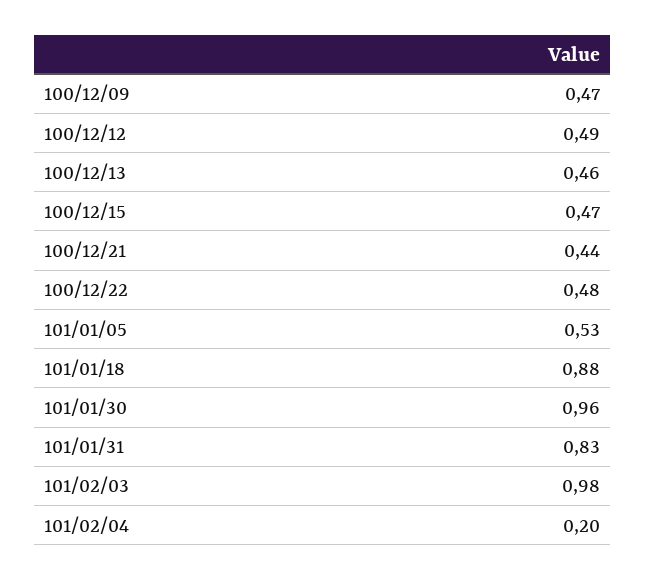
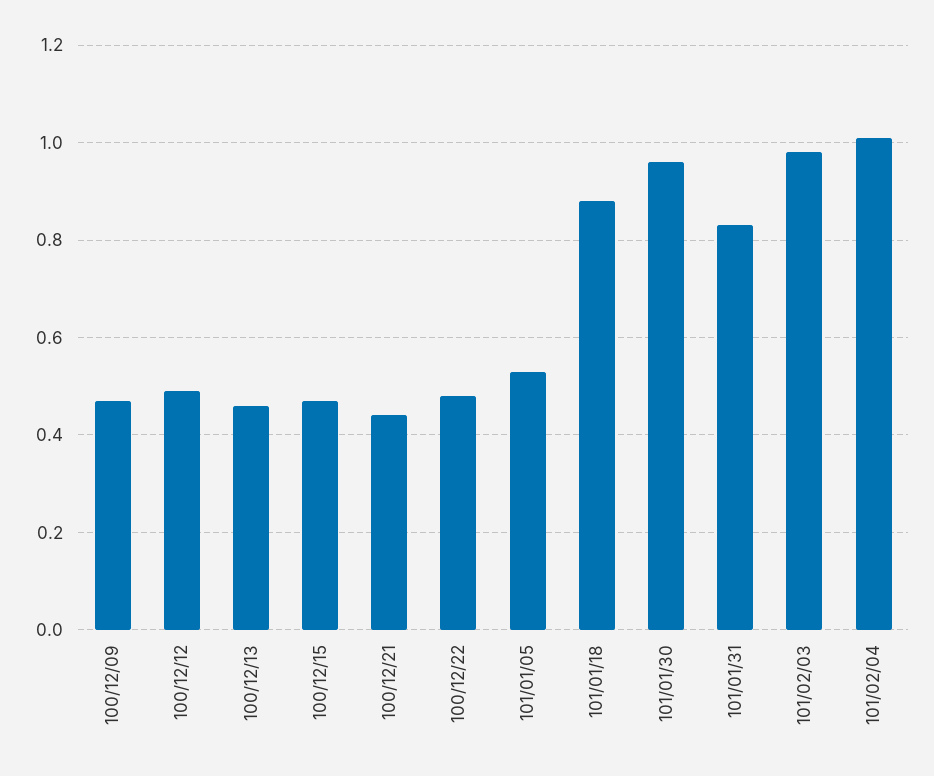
  {
    "100/12/09": 0.47,
    "100/12/12": 0.49,
    "100/12/13": 0.46,
    "100/12/15": 0.47,
    "100/12/21": 0.44,
    "100/12/22": 0.48,
    "101/01/05": 0.53,
    "101/01/18": 0.88,
    "101/01/30": 0.96,
    "101/01/31": 0.83,
    "101/02/03": 0.98,
-   "101/02/04": 0.2
+   "101/02/04": 1
  }

